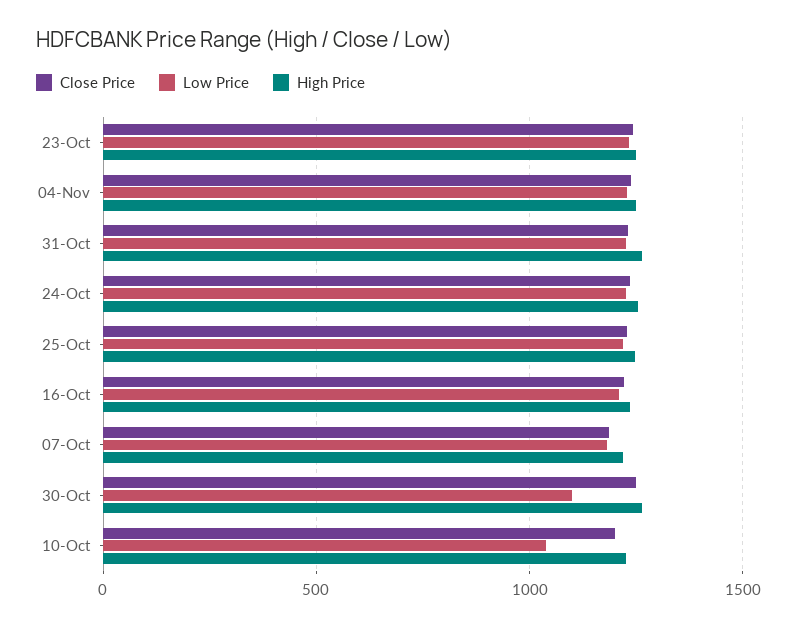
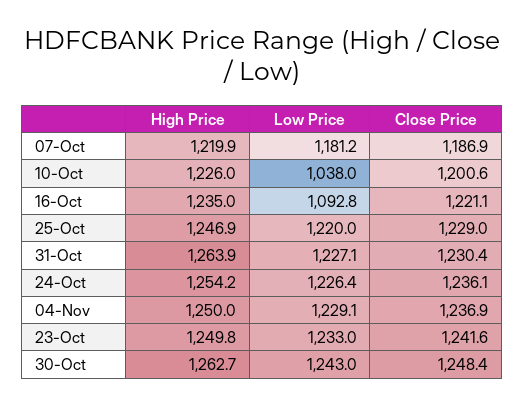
  {
    "Close Price": {
      "23-Oct": 1241.6,
      "04-Nov": 1236.9,
      "31-Oct": 1230.4,
      "24-Oct": 1236.1,
      "25-Oct": 1229,
      "16-Oct": 1221.1,
      "07-Oct": 1186.9,
      "30-Oct": 1248.4,
      "10-Oct": 1200.6
    },
    "Low Price": {
      "23-Oct": 1233,
      "04-Nov": 1229.1,
      "31-Oct": 1227.1,
      "24-Oct": 1226.4,
      "25-Oct": 1220,
-     "16-Oct": 1200,
+     "16-Oct": 1092.8,
      "07-Oct": 1181.2,
-     "30-Oct": 1100,
+     "30-Oct": 1243,
      "10-Oct": 1038
    },
    "High Price": {
      "23-Oct": 1249.8,
      "04-Nov": 1250,
      "31-Oct": 1263.9,
      "24-Oct": 1254.2,
      "25-Oct": 1246.9,
      "16-Oct": 1235,
      "07-Oct": 1219.9,
      "30-Oct": 1262.7,
      "10-Oct": 1226
    }
  }

